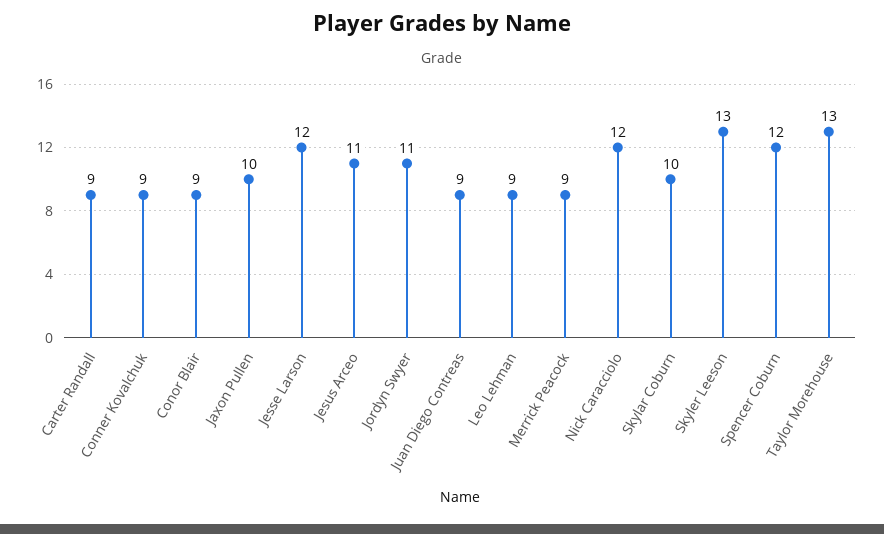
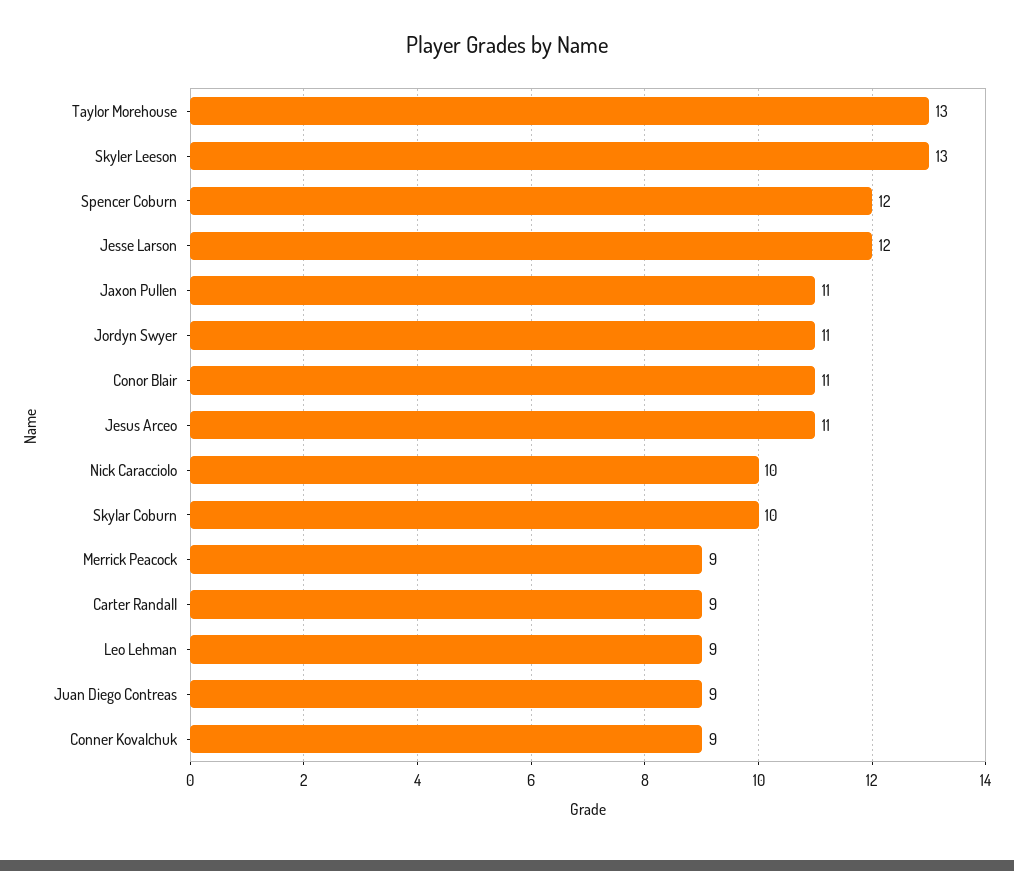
  {
    "Carter Randall": 9,
    "Conner Kovalchuk": 9,
-   "Conor Blair": 9,
+   "Conor Blair": 11,
-   "Jaxon Pullen": 10,
+   "Jaxon Pullen": 11,
    "Jesse Larson": 12,
    "Jesus Arceo": 11,
    "Jordyn Swyer": 11,
    "Juan Diego Contreas": 9,
    "Leo Lehman": 9,
    "Merrick Peacock": 9,
-   "Nick Caracciolo": 12,
+   "Nick Caracciolo": 10,
    "Skylar Coburn": 10,
    "Skyler Leeson": 13,
    "Spencer Coburn": 12,
    "Taylor Morehouse": 13
  }

